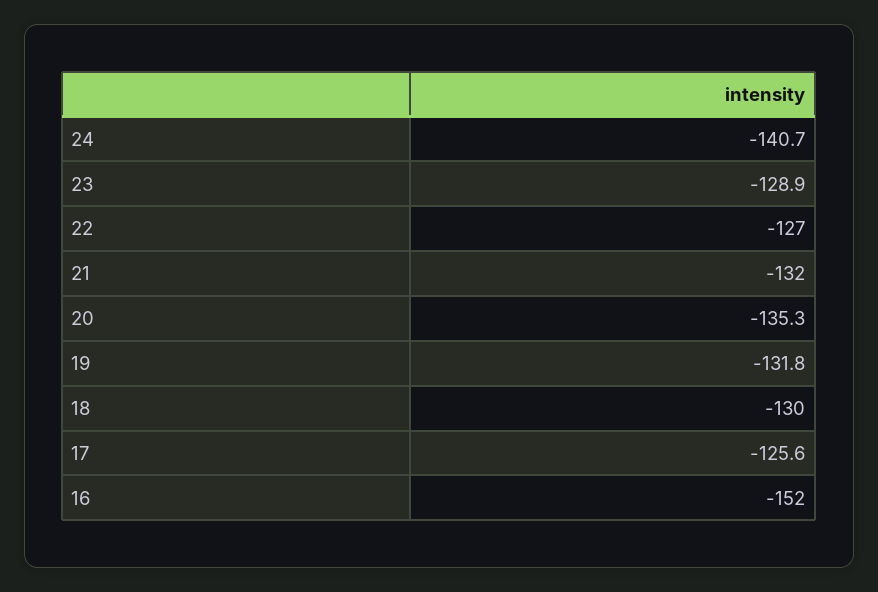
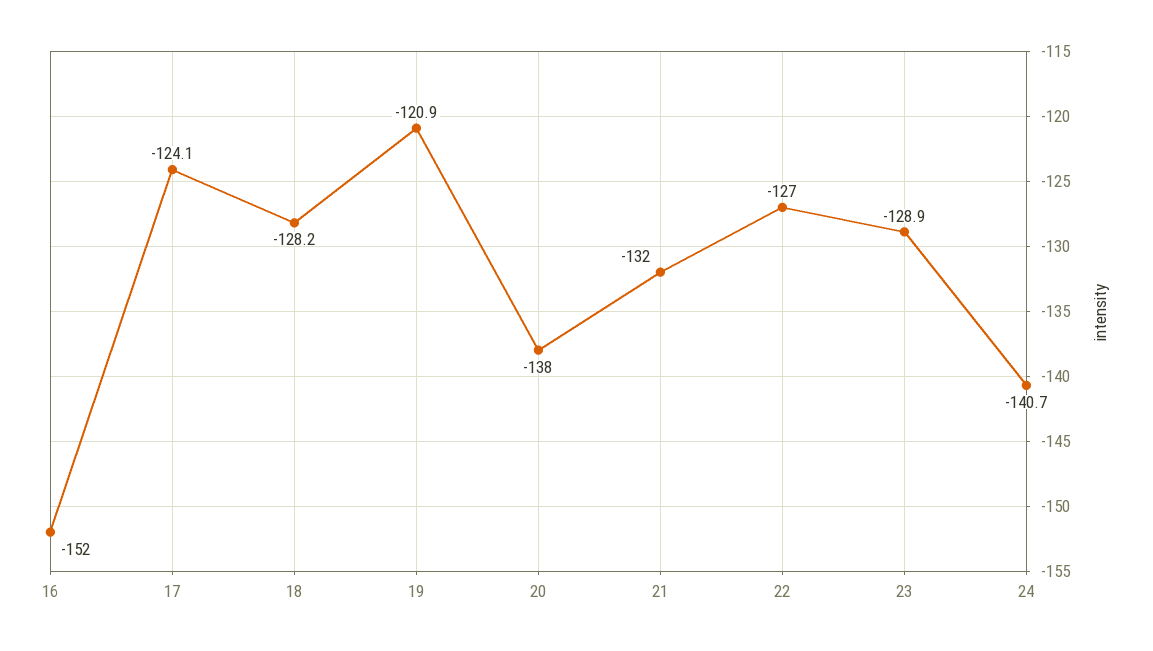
  {
    "24": -140.7,
    "23": -128.9,
    "22": -127,
    "21": -132,
-   "20": -135.3,
+   "20": -138,
-   "19": -131.8,
+   "19": -120.9,
-   "18": -130,
+   "18": -128.2,
-   "17": -125.6,
+   "17": -124.1,
    "16": -152
  }

